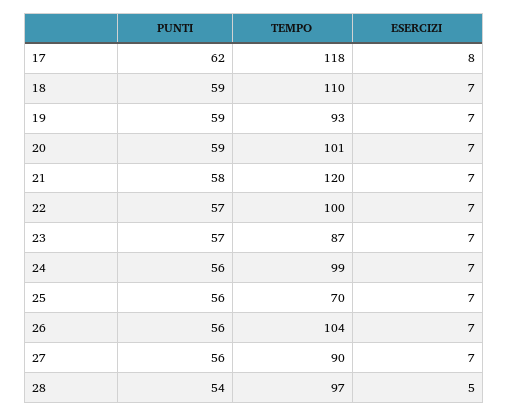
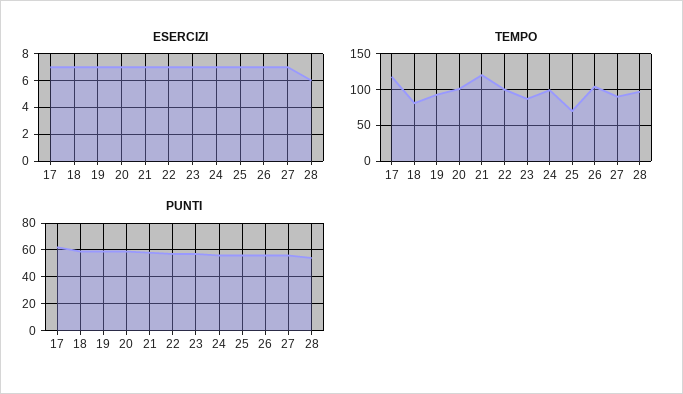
  {
    "PUNTI": {
      "17": 62,
      "18": 59,
      "19": 59,
      "20": 59,
      "21": 58,
      "22": 57,
      "23": 57,
      "24": 56,
      "25": 56,
      "26": 56,
      "27": 56,
      "28": 54
    },
    "TEMPO": {
      "17": 118,
-     "18": 110,
+     "18": 80,
      "19": 93,
      "20": 101,
      "21": 120,
      "22": 100,
      "23": 87,
      "24": 99,
      "25": 70,
      "26": 104,
      "27": 90,
      "28": 97
    },
    "ESERCIZI": {
-     "17": 8,
+     "17": 7,
      "18": 7,
      "19": 7,
      "20": 7,
      "21": 7,
      "22": 7,
      "23": 7,
      "24": 7,
      "25": 7,
      "26": 7,
      "27": 7,
-     "28": 5
+     "28": 6
    }
  }

